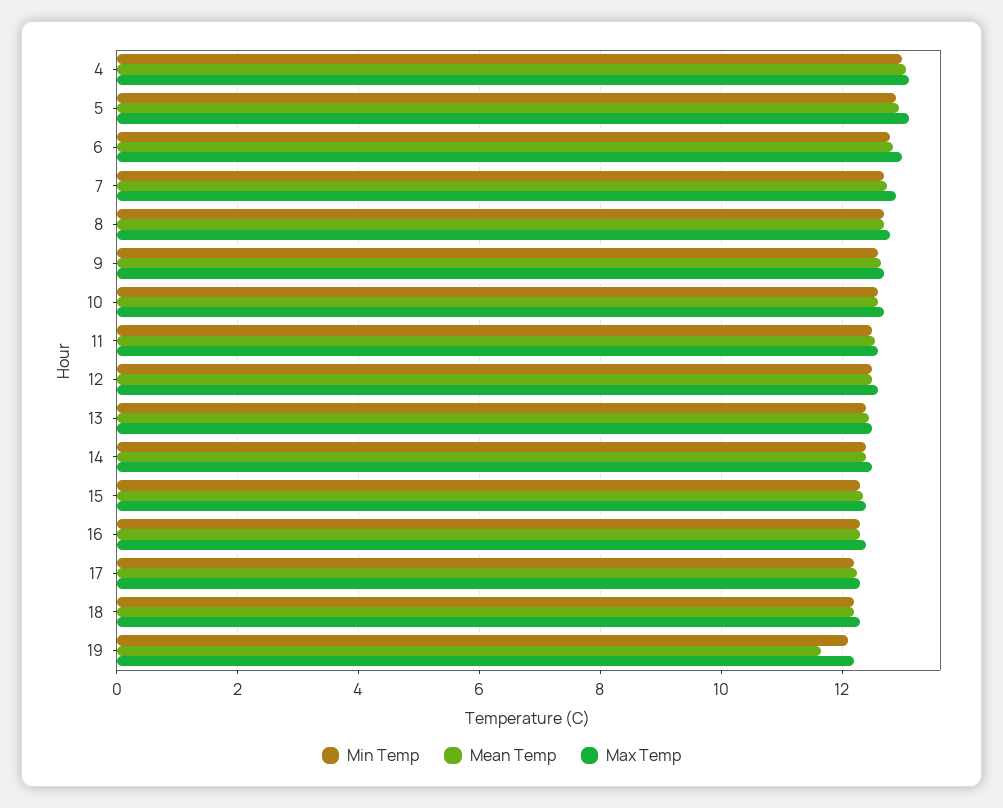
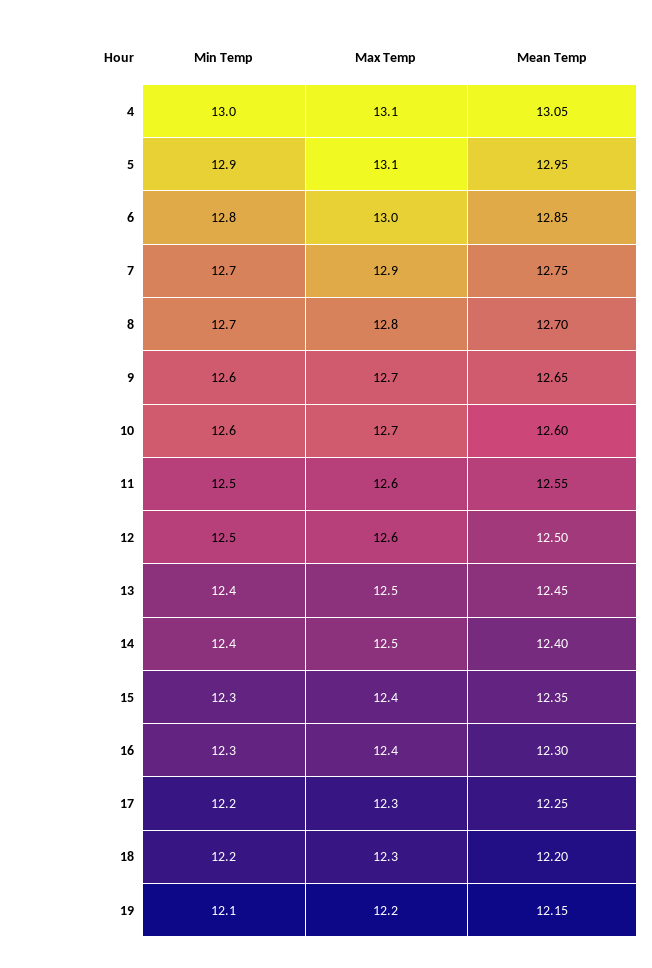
  {
    "Min Temp": {
      "4": 13,
      "5": 12.9,
      "6": 12.8,
      "7": 12.7,
      "8": 12.7,
      "9": 12.6,
      "10": 12.6,
      "11": 12.5,
      "12": 12.5,
      "13": 12.4,
      "14": 12.4,
      "15": 12.3,
      "16": 12.3,
      "17": 12.2,
      "18": 12.2,
      "19": 12.1
    },
    "Mean Temp": {
      "4": 13.05,
      "5": 12.95,
      "6": 12.85,
      "7": 12.75,
      "8": 12.7,
      "9": 12.65,
      "10": 12.6,
      "11": 12.55,
      "12": 12.5,
      "13": 12.45,
      "14": 12.4,
      "15": 12.35,
      "16": 12.3,
      "17": 12.25,
      "18": 12.2,
-     "19": 11.6
+     "19": 12.15
    },
    "Max Temp": {
      "4": 13.1,
      "5": 13.1,
      "6": 13,
      "7": 12.9,
      "8": 12.8,
      "9": 12.7,
      "10": 12.7,
      "11": 12.6,
      "12": 12.6,
      "13": 12.5,
      "14": 12.5,
      "15": 12.4,
      "16": 12.4,
      "17": 12.3,
      "18": 12.3,
      "19": 12.2
    }
  }

